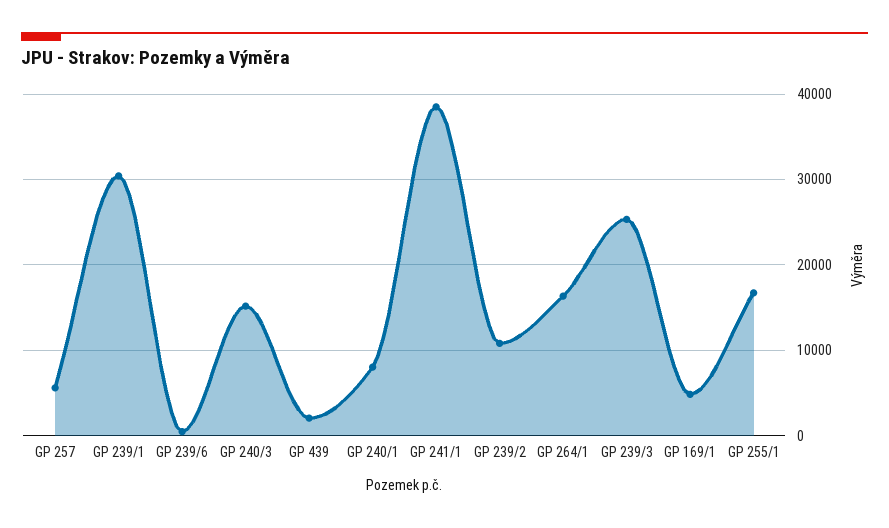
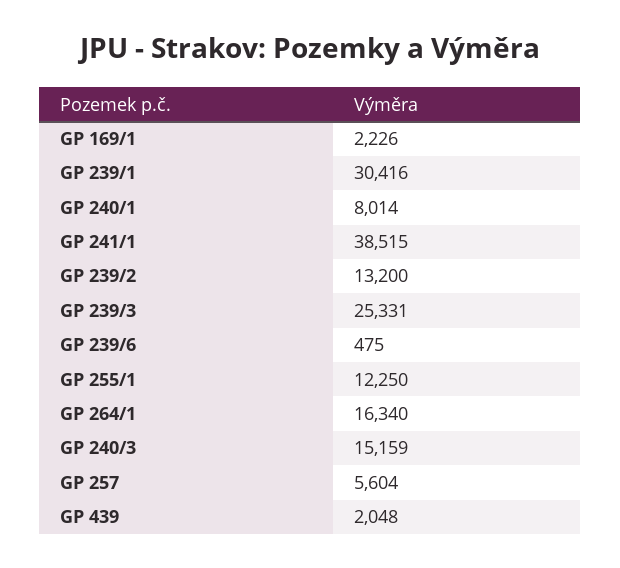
  {
    "GP 257": 5604,
    "GP 239/1": 30416,
    "GP 239/6": 475,
    "GP 240/3": 15159,
    "GP 439": 2048,
    "GP 240/1": 8014,
    "GP 241/1": 38515,
-   "GP 239/2": 11000,
+   "GP 239/2": 13200,
    "GP 264/1": 16340,
    "GP 239/3": 25331,
-   "GP 169/1": 5000,
+   "GP 169/1": 2226,
-   "GP 255/1": 17000
+   "GP 255/1": 12250
  }

